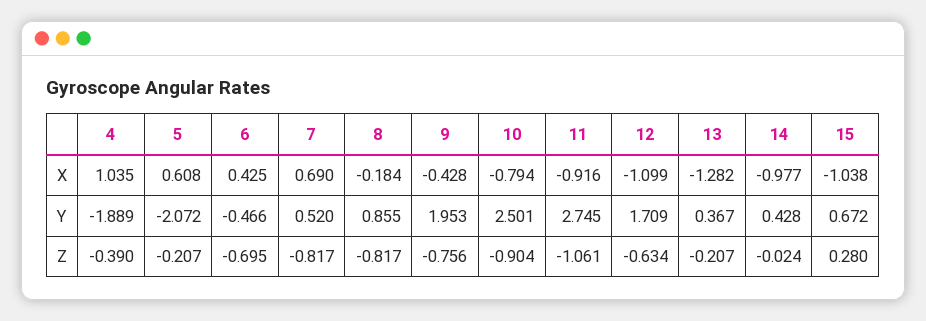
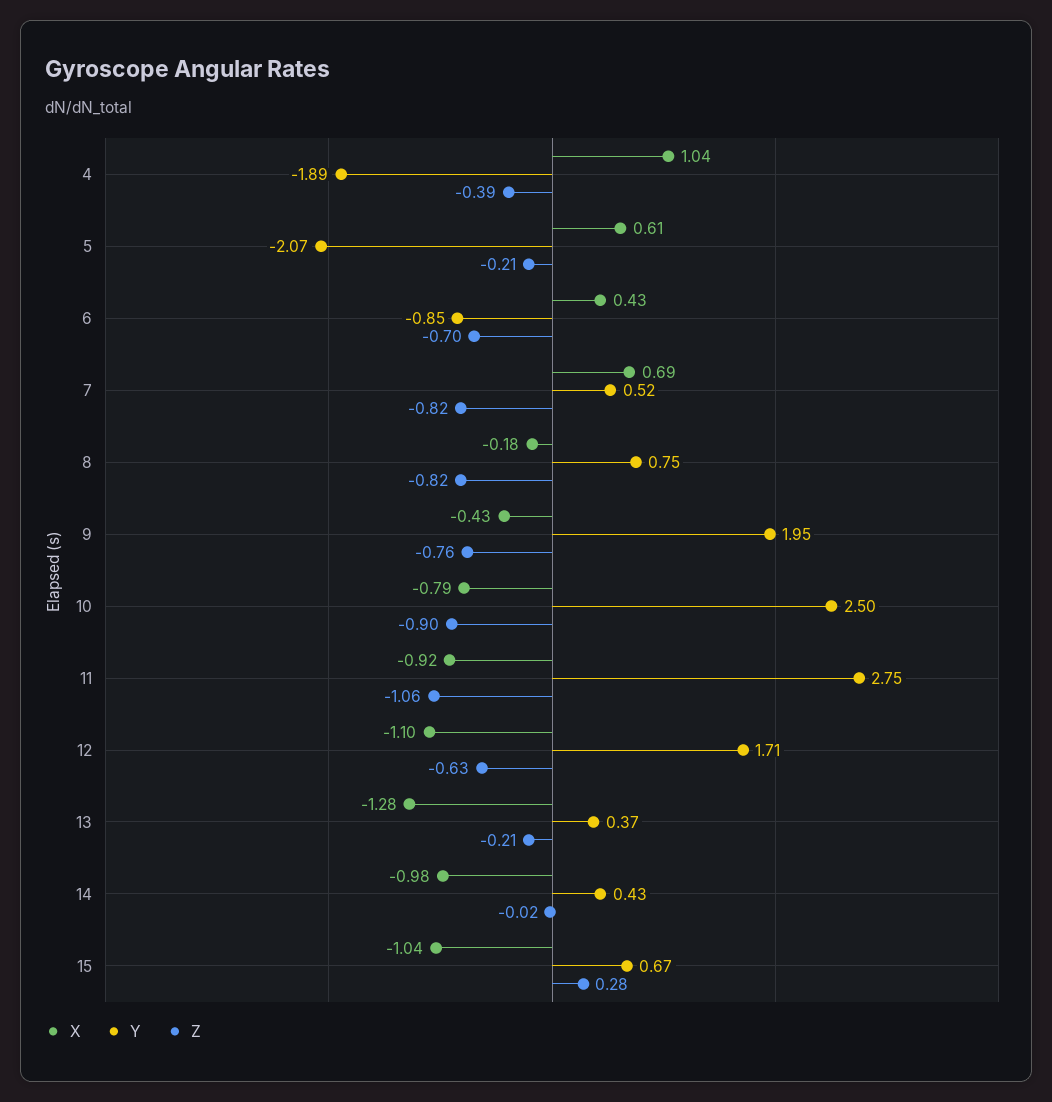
  {
    "X": {
      "4": 1.035,
      "5": 0.608,
      "6": 0.425,
      "7": 0.69,
      "8": -0.184,
      "9": -0.428,
      "10": -0.794,
      "11": -0.916,
      "12": -1.099,
      "13": -1.282,
      "14": -0.977,
      "15": -1.038
    },
    "Y": {
      "4": -1.889,
      "5": -2.072,
-     "6": -0.466,
+     "6": -0.85,
      "7": 0.52,
-     "8": 0.855,
+     "8": 0.75,
      "9": 1.953,
      "10": 2.501,
      "11": 2.745,
      "12": 1.709,
      "13": 0.367,
      "14": 0.428,
      "15": 0.672
    },
    "Z": {
      "4": -0.39,
      "5": -0.207,
      "6": -0.695,
      "7": -0.817,
      "8": -0.817,
      "9": -0.756,
      "10": -0.904,
      "11": -1.061,
      "12": -0.634,
      "13": -0.207,
      "14": -0.024,
      "15": 0.28
    }
  }

